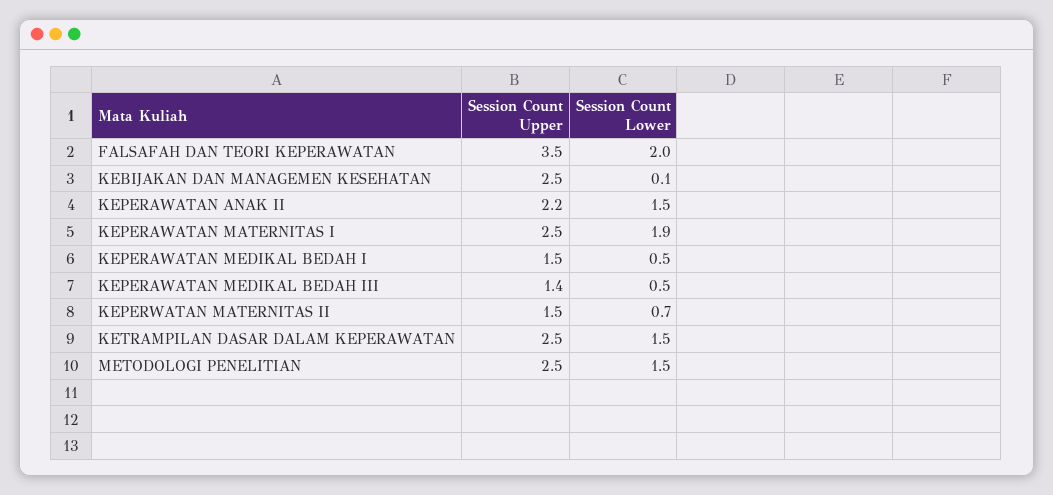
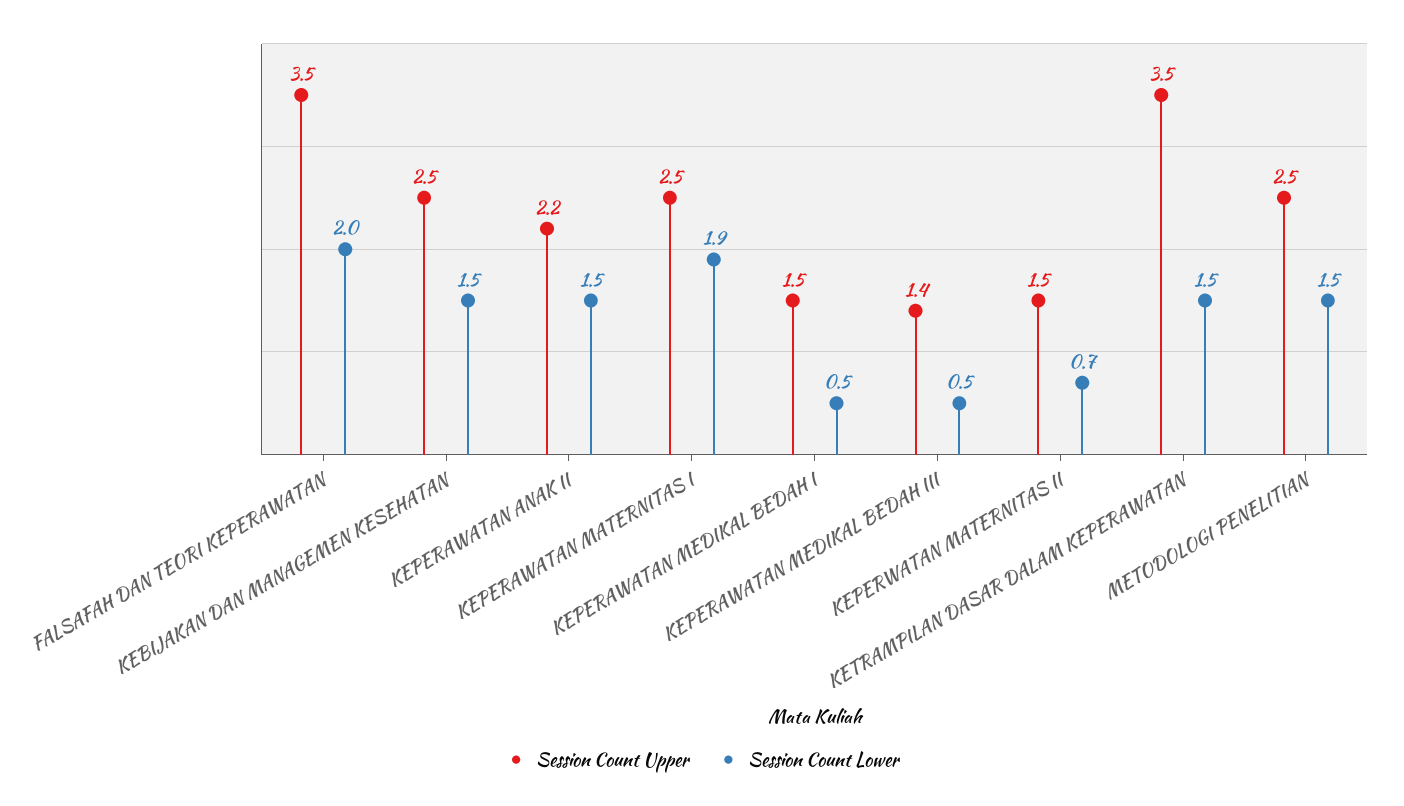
  {
    "Session Count Upper": {
      "FALSAFAH DAN TEORI KEPERAWATAN": 3.5,
      "KEBIJAKAN DAN MANAGEMEN KESEHATAN": 2.5,
      "KEPERAWATAN ANAK II": 2.2,
      "KEPERAWATAN MATERNITAS I": 2.5,
      "KEPERAWATAN MEDIKAL BEDAH I": 1.5,
      "KEPERAWATAN MEDIKAL BEDAH III": 1.4,
      "KEPERWATAN MATERNITAS II": 1.5,
-     "KETRAMPILAN DASAR DALAM KEPERAWATAN": 2.5,
+     "KETRAMPILAN DASAR DALAM KEPERAWATAN": 3.5,
      "METODOLOGI PENELITIAN": 2.5
    },
    "Session Count Lower": {
      "FALSAFAH DAN TEORI KEPERAWATAN": 2,
-     "KEBIJAKAN DAN MANAGEMEN KESEHATAN": 0.1,
+     "KEBIJAKAN DAN MANAGEMEN KESEHATAN": 1.5,
      "KEPERAWATAN ANAK II": 1.5,
      "KEPERAWATAN MATERNITAS I": 1.9,
      "KEPERAWATAN MEDIKAL BEDAH I": 0.5,
      "KEPERAWATAN MEDIKAL BEDAH III": 0.5,
      "KEPERWATAN MATERNITAS II": 0.7,
      "KETRAMPILAN DASAR DALAM KEPERAWATAN": 1.5,
      "METODOLOGI PENELITIAN": 1.5
    }
  }

